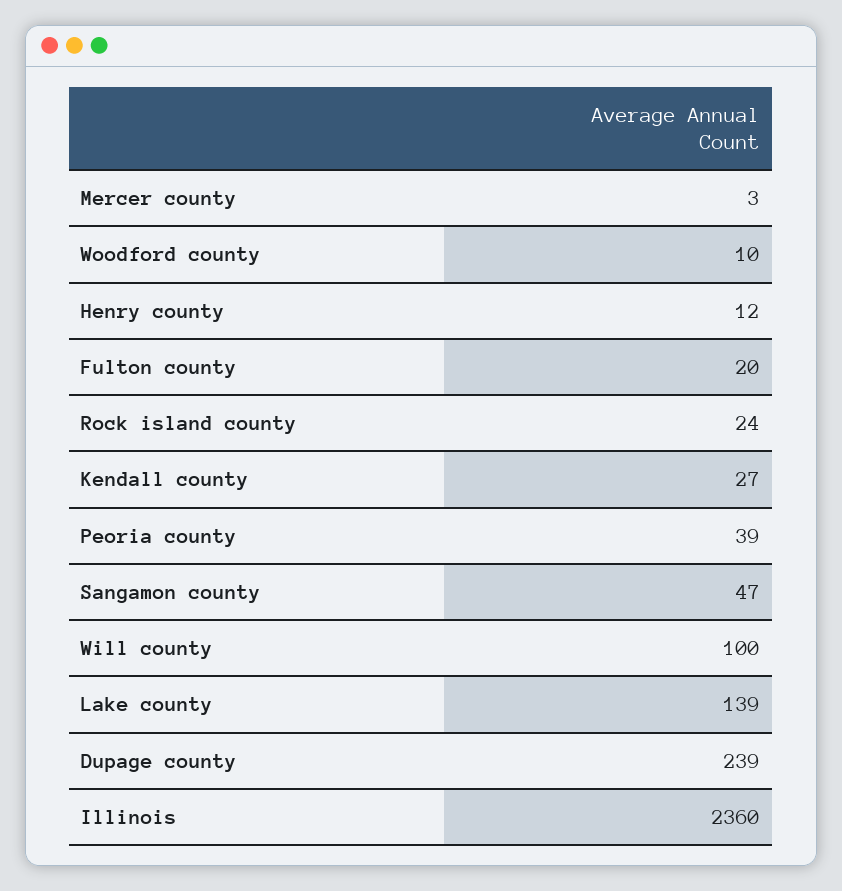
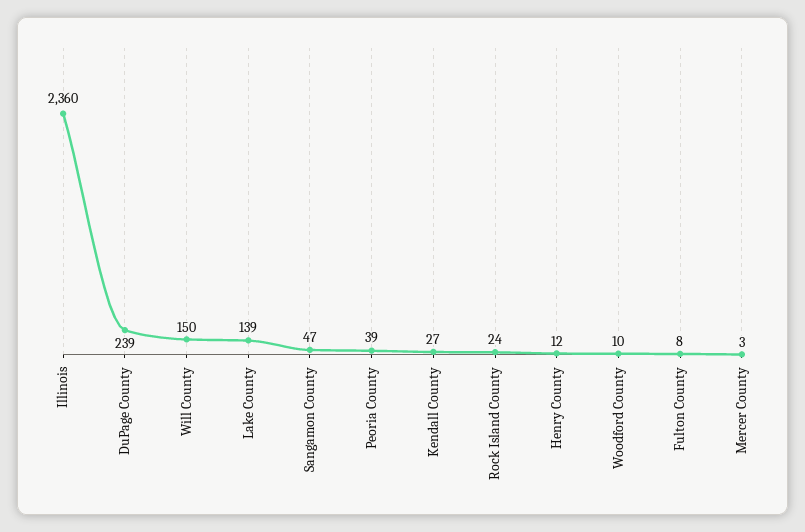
  {
    "Mercer county": 3,
    "Woodford county": 10,
    "Henry county": 12,
-   "Fulton county": 20,
+   "Fulton county": 8,
    "Rock island county": 24,
    "Kendall county": 27,
    "Peoria county": 39,
    "Sangamon county": 47,
-   "Will county": 100,
+   "Will county": 150,
    "Lake county": 139,
    "Dupage county": 239,
    "Illinois": 2360
  }

